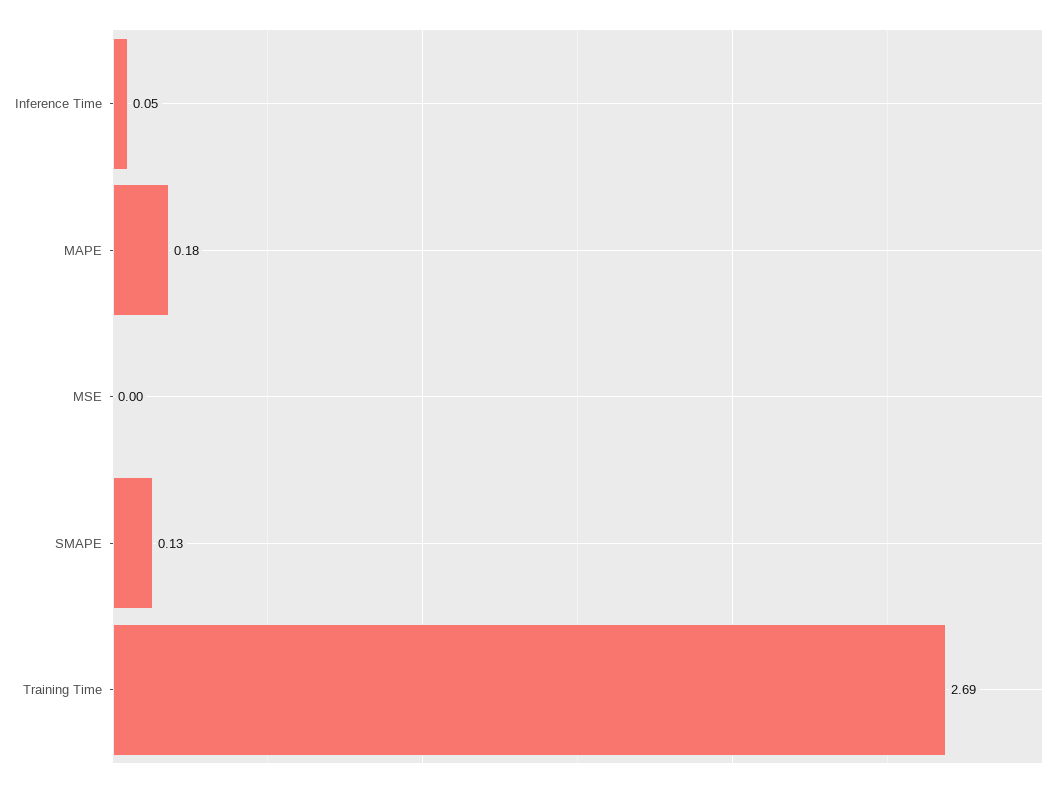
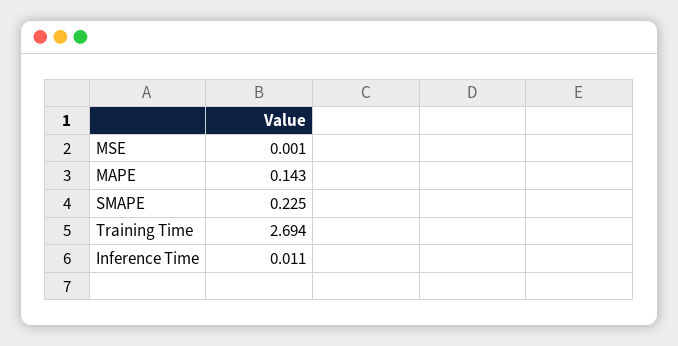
  {
-   "Inference Time": 0.05,
+   "Inference Time": 0.011,
-   "MAPE": 0.18,
+   "MAPE": 0.143,
    "MSE": 0.001,
-   "SMAPE": 0.13,
+   "SMAPE": 0.225,
    "Training Time": 2.694
  }

